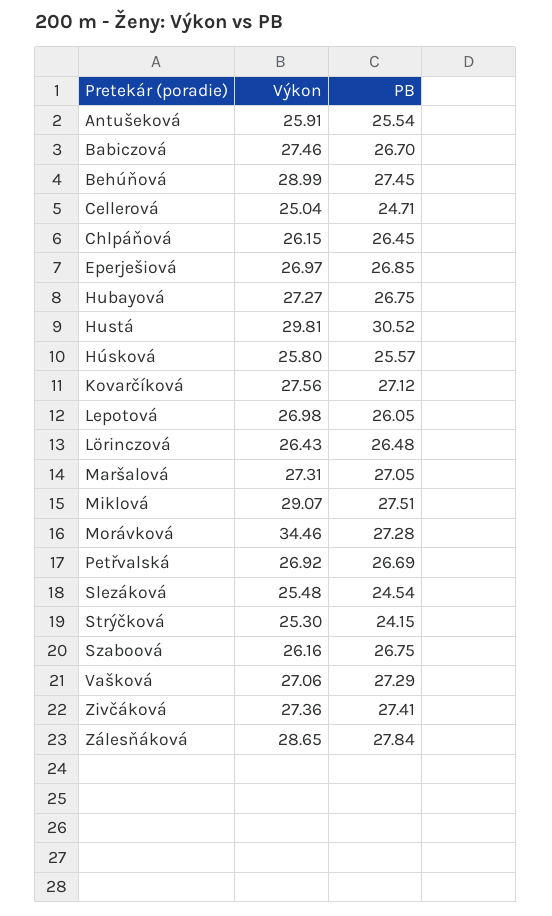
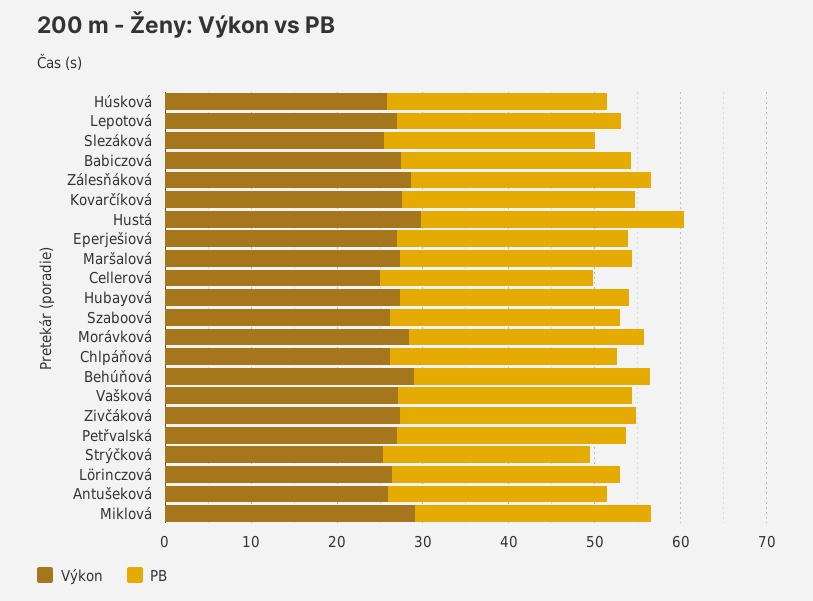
  {
    "Výkon": {
      "Antušeková": 25.91,
      "Babiczová": 27.46,
      "Behúňová": 28.99,
      "Cellerová": 25.04,
      "Chlpáňová": 26.15,
      "Eperješiová": 26.97,
      "Hubayová": 27.27,
      "Hustá": 29.81,
      "Húsková": 25.8,
      "Kovarčíková": 27.56,
      "Lepotová": 26.98,
      "Lörinczová": 26.43,
      "Maršalová": 27.31,
      "Miklová": 29.07,
-     "Morávková": 34.46,
+     "Morávková": 28,
      "Petřvalská": 26.92,
      "Slezáková": 25.48,
      "Strýčková": 25.3,
      "Szaboová": 26.16,
      "Vašková": 27.06,
      "Zivčáková": 27.36,
      "Zálesňáková": 28.65
    },
    "PB": {
      "Antušeková": 25.54,
      "Babiczová": 26.7,
      "Behúňová": 27.45,
      "Cellerová": 24.71,
      "Chlpáňová": 26.45,
      "Eperješiová": 26.85,
      "Hubayová": 26.75,
      "Hustá": 30.52,
      "Húsková": 25.57,
      "Kovarčíková": 27.12,
      "Lepotová": 26.05,
      "Lörinczová": 26.48,
      "Maršalová": 27.05,
      "Miklová": 27.51,
      "Morávková": 27.28,
      "Petřvalská": 26.69,
      "Slezáková": 24.54,
      "Strýčková": 24.15,
      "Szaboová": 26.75,
      "Vašková": 27.29,
      "Zivčáková": 27.41,
      "Zálesňáková": 27.84
    }
  }

